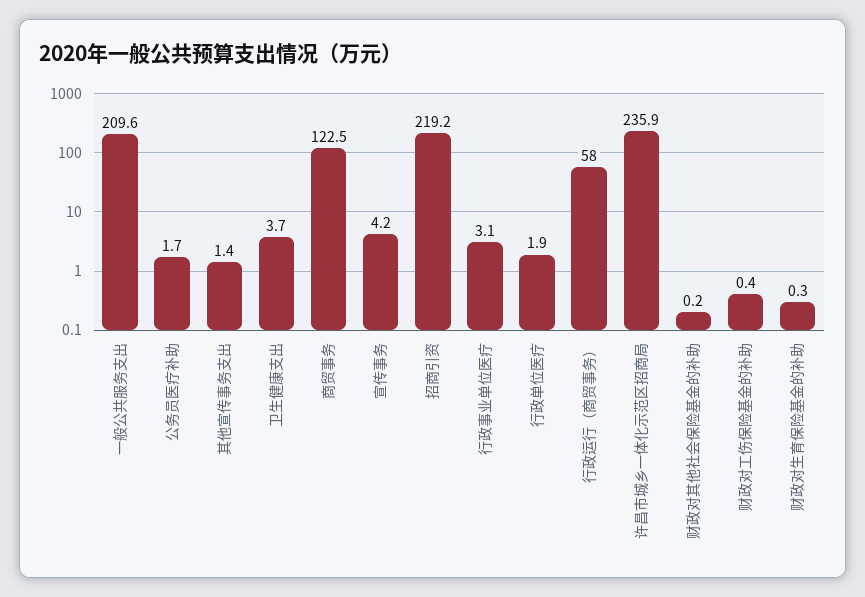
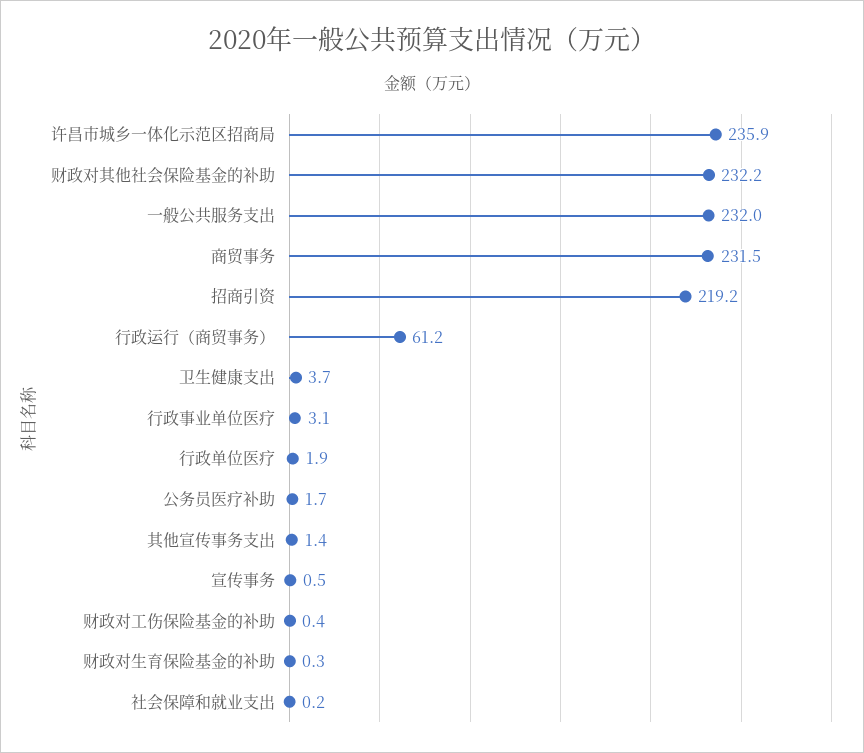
  {
-   "一般公共服务支出": 209.6,
+   "一般公共服务支出": 232,
    "公务员医疗补助": 1.7,
    "其他宣传事务支出": 1.4,
    "卫生健康支出": 3.7,
-   "商贸事务": 122.5,
+   "商贸事务": 231.5,
-   "宣传事务": 4.2,
+   "宣传事务": 0.5,
    "招商引资": 219.2,
    "行政事业单位医疗": 3.1,
    "行政单位医疗": 1.9,
-   "行政运行（商贸事务）": 58,
+   "行政运行（商贸事务）": 61.2,
    "许昌市城乡一体化示范区招商局": 235.9,
-   "财政对其他社会保险基金的补助": 0.2,
+   "财政对其他社会保险基金的补助": 232.2,
    "财政对工伤保险基金的补助": 0.4,
-   "财政对生育保险基金的补助": 0.3
+   "财政对生育保险基金的补助": 0.3,
+   "社会保障和就业支出": 0.2
  }

